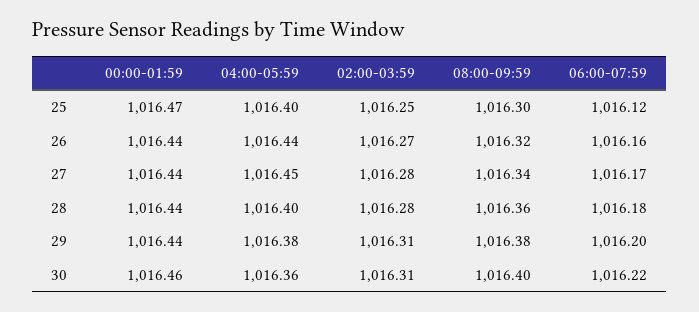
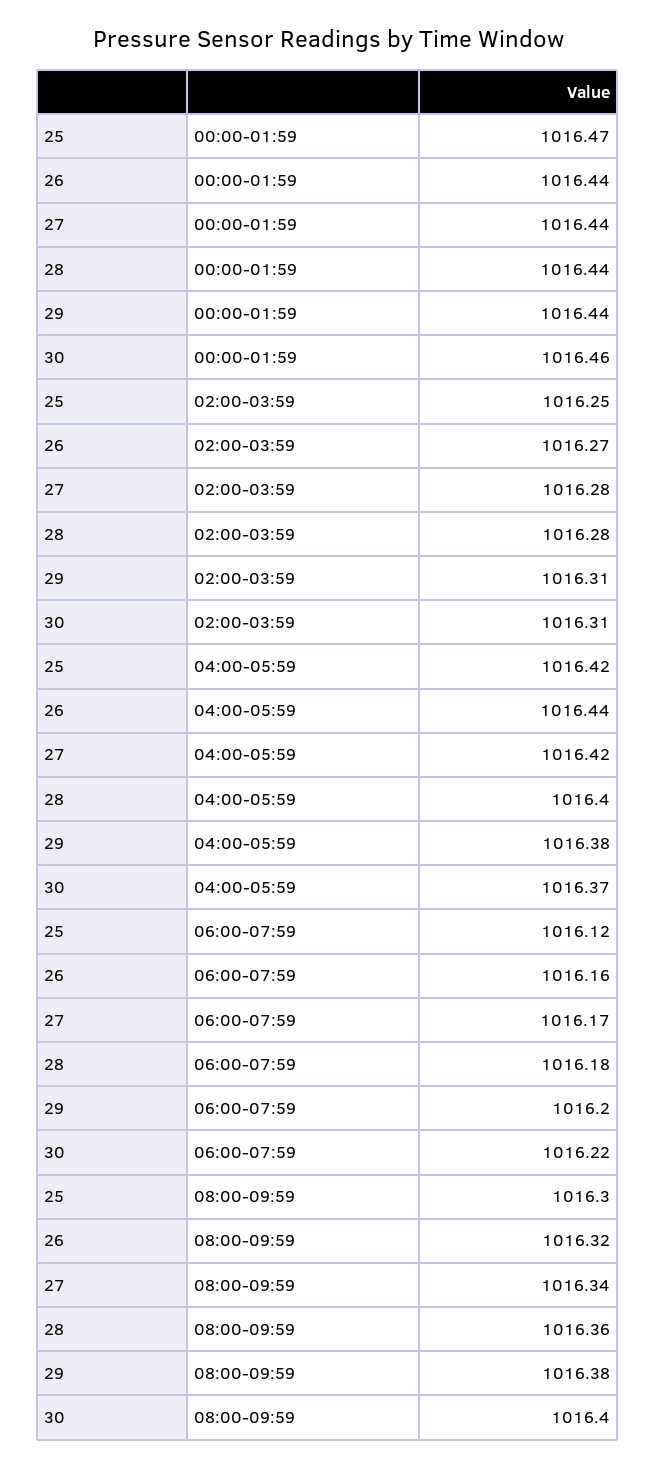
  {
    "00:00-01:59": {
      "25": 1016.47,
      "26": 1016.44,
      "27": 1016.44,
      "28": 1016.44,
      "29": 1016.44,
      "30": 1016.46
    },
    "04:00-05:59": {
-     "25": 1016.4,
+     "25": 1016.42,
      "26": 1016.44,
-     "27": 1016.45,
+     "27": 1016.42,
      "28": 1016.4,
      "29": 1016.38,
-     "30": 1016.36
+     "30": 1016.37
    },
    "02:00-03:59": {
      "25": 1016.25,
      "26": 1016.27,
      "27": 1016.28,
      "28": 1016.28,
      "29": 1016.31,
      "30": 1016.31
    },
    "08:00-09:59": {
      "25": 1016.3,
      "26": 1016.32,
      "27": 1016.34,
      "28": 1016.36,
      "29": 1016.38,
      "30": 1016.4
    },
    "06:00-07:59": {
      "25": 1016.12,
      "26": 1016.16,
      "27": 1016.17,
      "28": 1016.18,
      "29": 1016.2,
      "30": 1016.22
    }
  }

